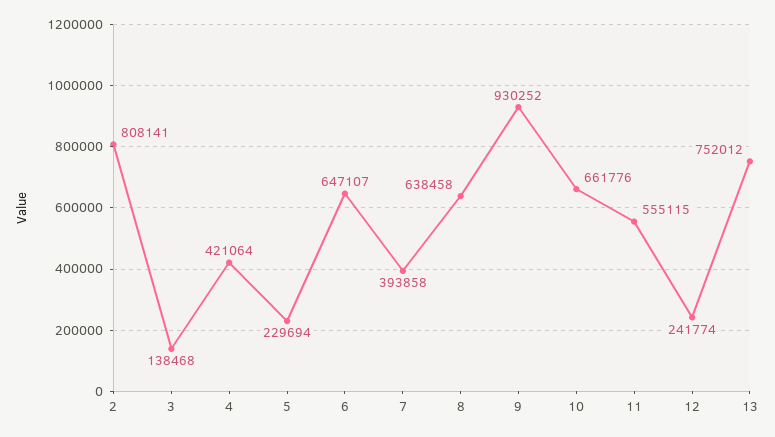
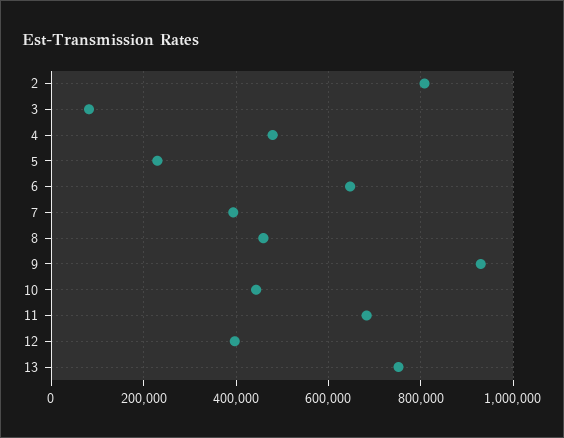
  {
    "2": 808141,
-   "3": 138468,
+   "3": 80000,
-   "4": 421064,
+   "4": 480000,
    "5": 229694,
    "6": 647107,
    "7": 393858,
-   "8": 638458,
+   "8": 460000,
    "9": 930252,
-   "10": 661776,
+   "10": 440000,
-   "11": 555115,
+   "11": 680000,
-   "12": 241774,
+   "12": 400000,
    "13": 752012
  }

